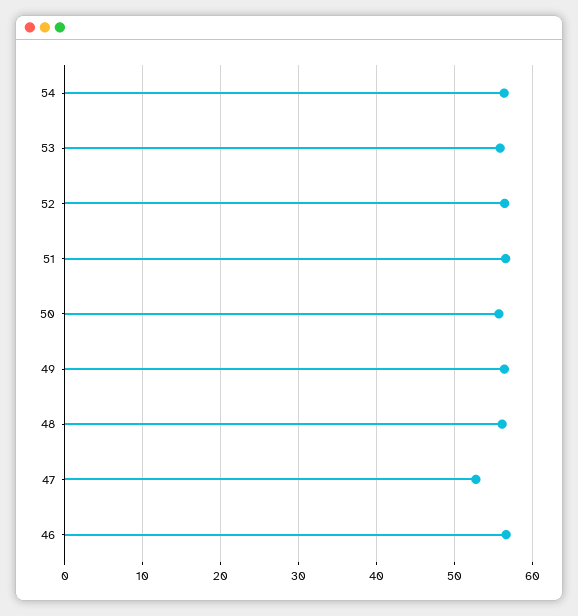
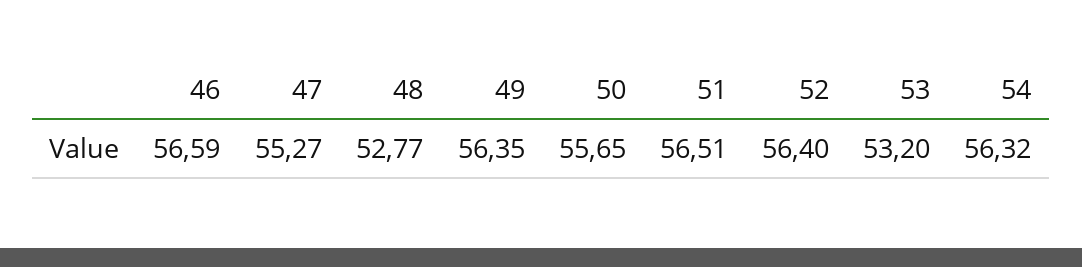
  {
    "54": 56.32,
-   "53": 56,
+   "53": 53.2,
    "52": 56.4,
    "51": 56.51,
    "50": 55.65,
    "49": 56.35,
-   "48": 56,
+   "48": 52.77,
-   "47": 53,
+   "47": 55.27,
    "46": 56.59
  }

